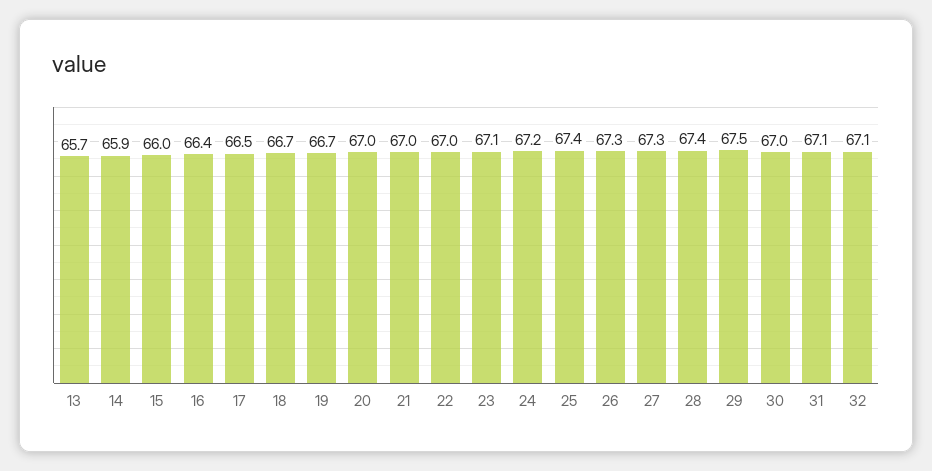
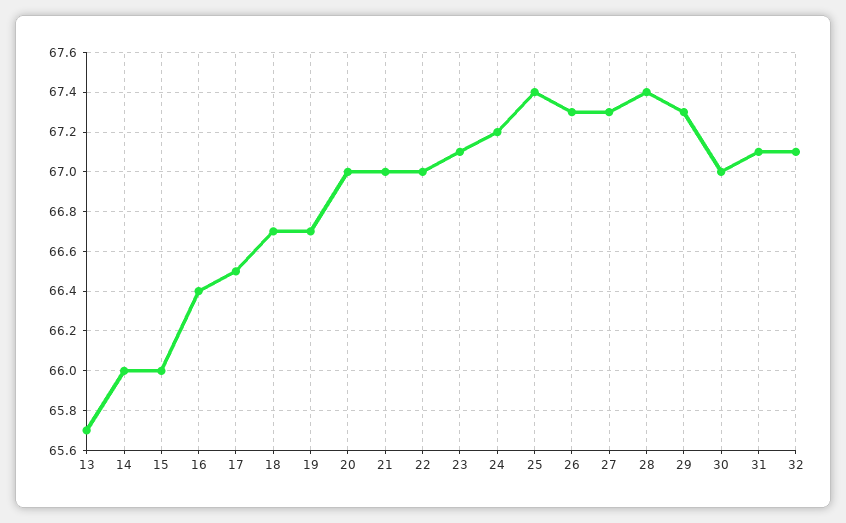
  {
    "13": 65.7,
-   "14": 65.9,
+   "14": 66,
    "15": 66,
    "16": 66.4,
    "17": 66.5,
    "18": 66.7,
    "19": 66.7,
    "20": 67,
    "21": 67,
    "22": 67,
    "23": 67.1,
    "24": 67.2,
    "25": 67.4,
    "26": 67.3,
    "27": 67.3,
    "28": 67.4,
-   "29": 67.5,
+   "29": 67.3,
    "30": 67,
    "31": 67.1,
    "32": 67.1
  }

